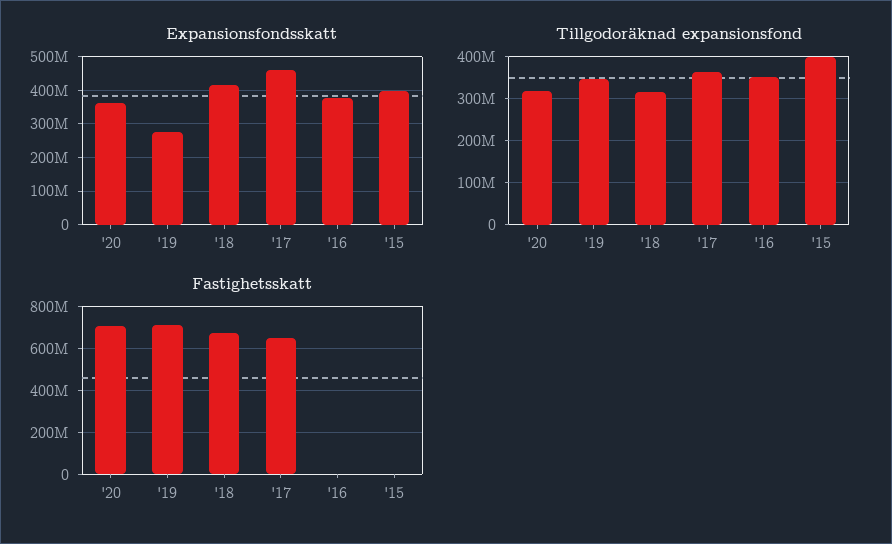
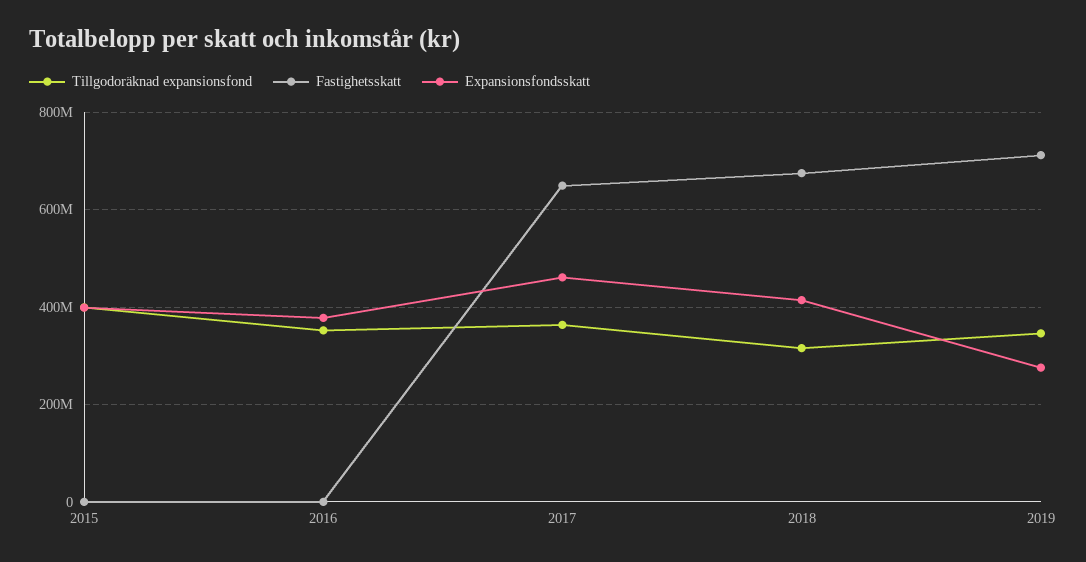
  {
    "Expansionsfondsskatt": {
-     "'20": 360000000,
      "'19": 280000000,
      "'18": 420000000,
      "'17": 460000000,
      "'16": 380000000,
      "'15": 400000000
    },
    "Tillgodoräknad expansionsfond": {
-     "'20": 320000000,
      "'19": 340000000,
      "'18": 320000000,
      "'17": 360000000,
      "'16": 360000000,
      "'15": 400000000
    },
    "Fastighetsskatt": {
-     "'20": 700000000,
      "'19": 720000000,
      "'18": 680000000,
      "'17": 640000000,
      "'16": 0,
      "'15": 0
    }
  }

